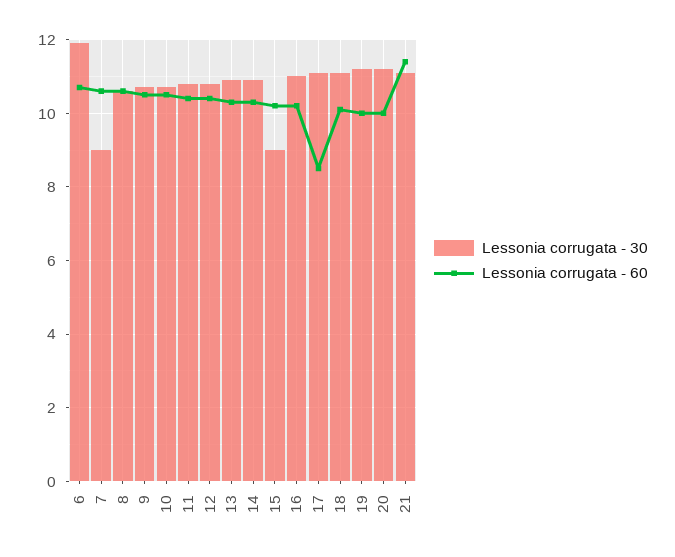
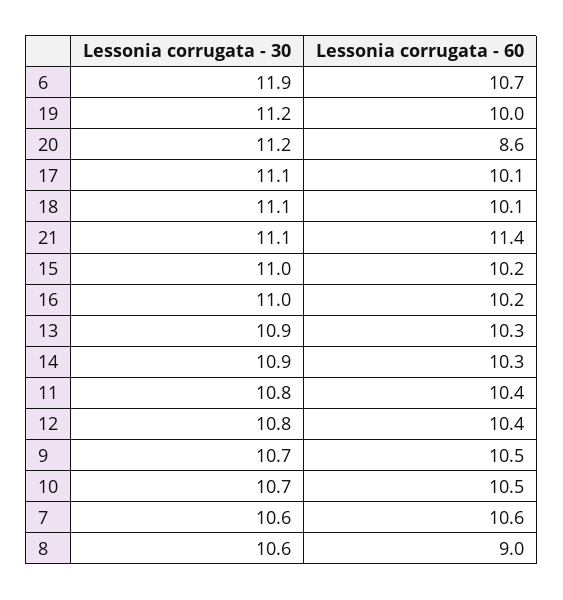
  {
    "Lessonia corrugata - 30": {
      "6": 11.9,
-     "7": 9,
+     "7": 10.6,
      "8": 10.6,
      "9": 10.7,
      "10": 10.7,
      "11": 10.8,
      "12": 10.8,
      "13": 10.9,
      "14": 10.9,
-     "15": 9,
+     "15": 11,
      "16": 11,
      "17": 11.1,
      "18": 11.1,
      "19": 11.2,
      "20": 11.2,
      "21": 11.1
    },
    "Lessonia corrugata - 60": {
      "6": 10.7,
      "7": 10.6,
-     "8": 10.5,
+     "8": 9,
      "9": 10.5,
      "10": 10.5,
      "11": 10.4,
      "12": 10.4,
      "13": 10.3,
      "14": 10.3,
      "15": 10.2,
      "16": 10.2,
-     "17": 8.5,
+     "17": 10.1,
      "18": 10.1,
      "19": 10,
-     "20": 10,
+     "20": 8.6,
      "21": 11.4
    }
  }

